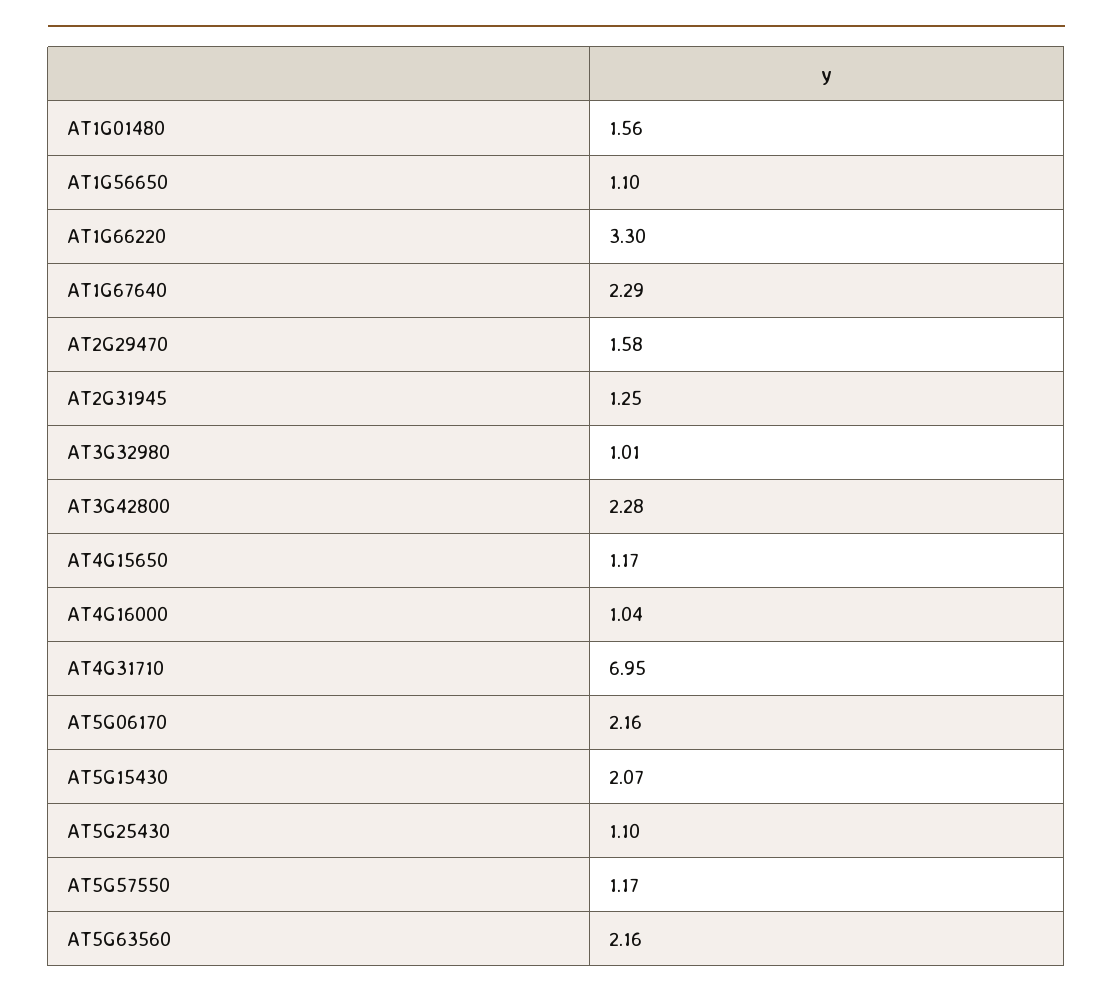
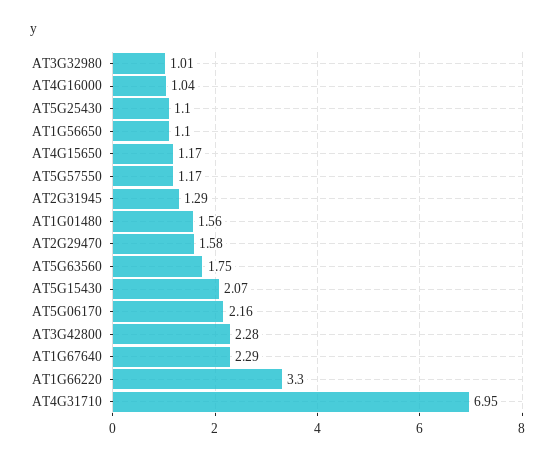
  {
    "AT1G01480": 1.56,
    "AT1G56650": 1.1,
    "AT1G66220": 3.3,
    "AT1G67640": 2.29,
    "AT2G29470": 1.58,
-   "AT2G31945": 1.25,
+   "AT2G31945": 1.29,
    "AT3G32980": 1.01,
    "AT3G42800": 2.28,
    "AT4G15650": 1.17,
    "AT4G16000": 1.04,
    "AT4G31710": 6.95,
    "AT5G06170": 2.16,
    "AT5G15430": 2.07,
    "AT5G25430": 1.1,
    "AT5G57550": 1.17,
-   "AT5G63560": 2.16
+   "AT5G63560": 1.75
  }

